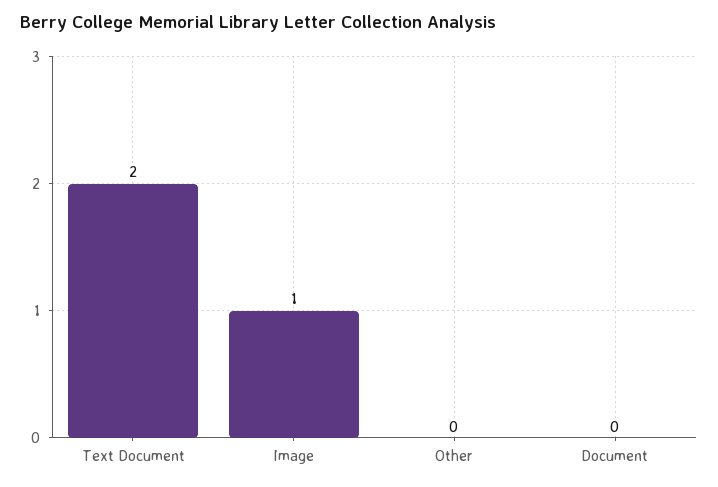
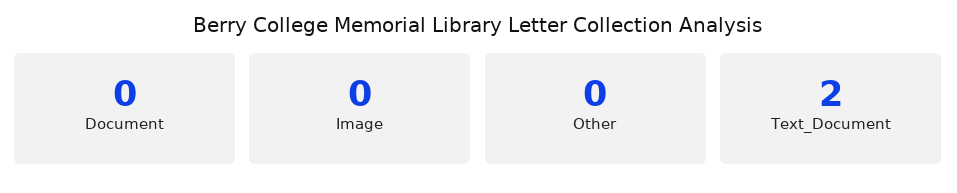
  {
    "Text Document": 2,
-   "Image": 1,
+   "Image": 0,
    "Other": 0,
    "Document": 0
  }

